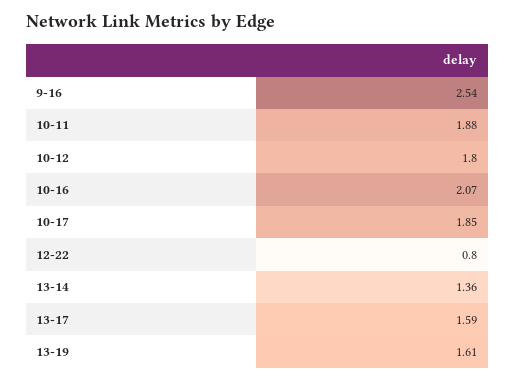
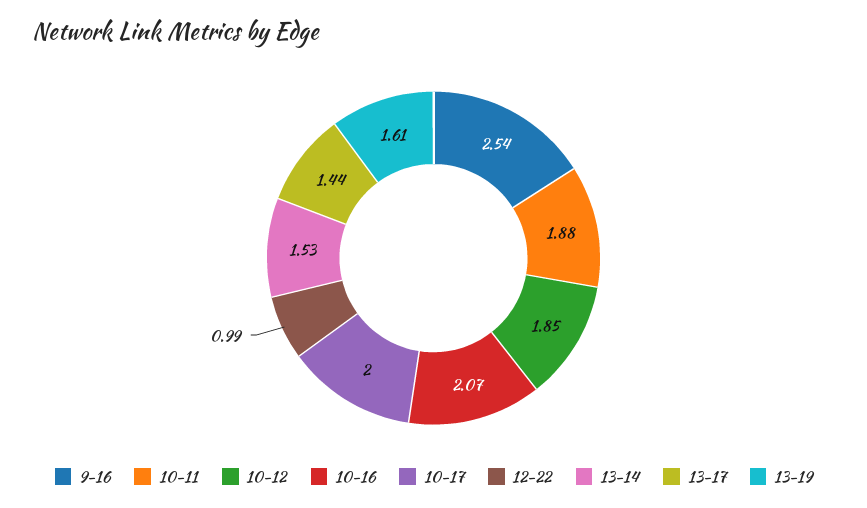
  {
    "9-16": 2.54,
    "10-11": 1.88,
-   "10-12": 1.8,
+   "10-12": 1.85,
    "10-16": 2.07,
-   "10-17": 1.85,
+   "10-17": 2,
-   "12-22": 0.8,
+   "12-22": 0.99,
-   "13-14": 1.36,
+   "13-14": 1.53,
-   "13-17": 1.59,
+   "13-17": 1.44,
    "13-19": 1.61
  }

